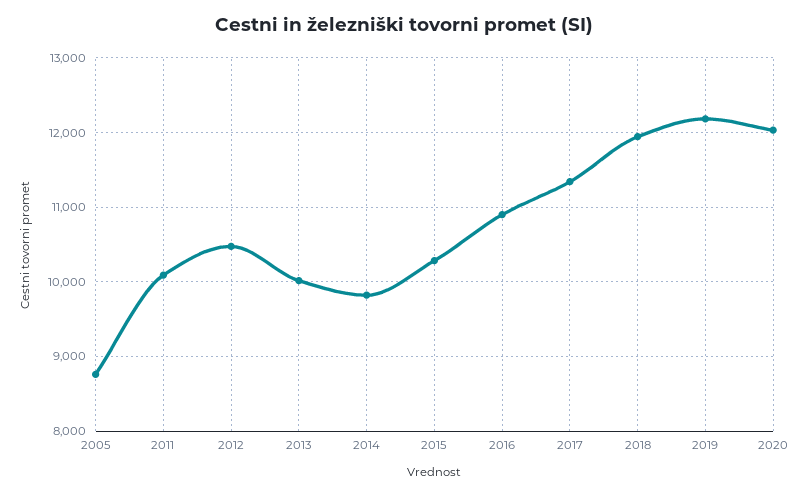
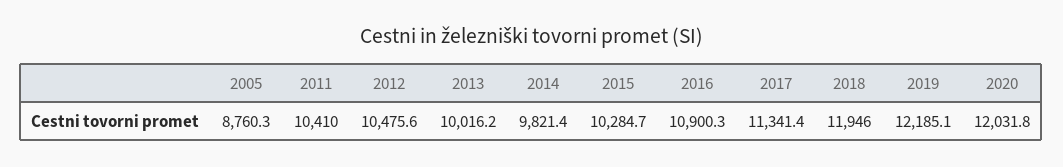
  {
    "2005": 8760.3,
-   "2011": 10100,
+   "2011": 10410,
    "2012": 10475.6,
    "2013": 10016.2,
    "2014": 9821.4,
    "2015": 10284.7,
    "2016": 10900.3,
    "2017": 11341.4,
    "2018": 11946,
    "2019": 12185.1,
    "2020": 12031.8
  }

